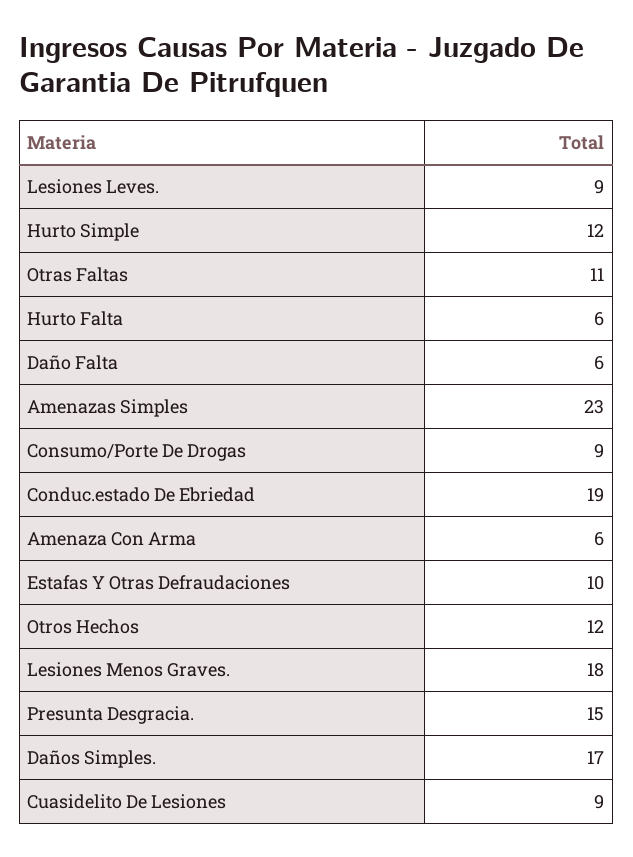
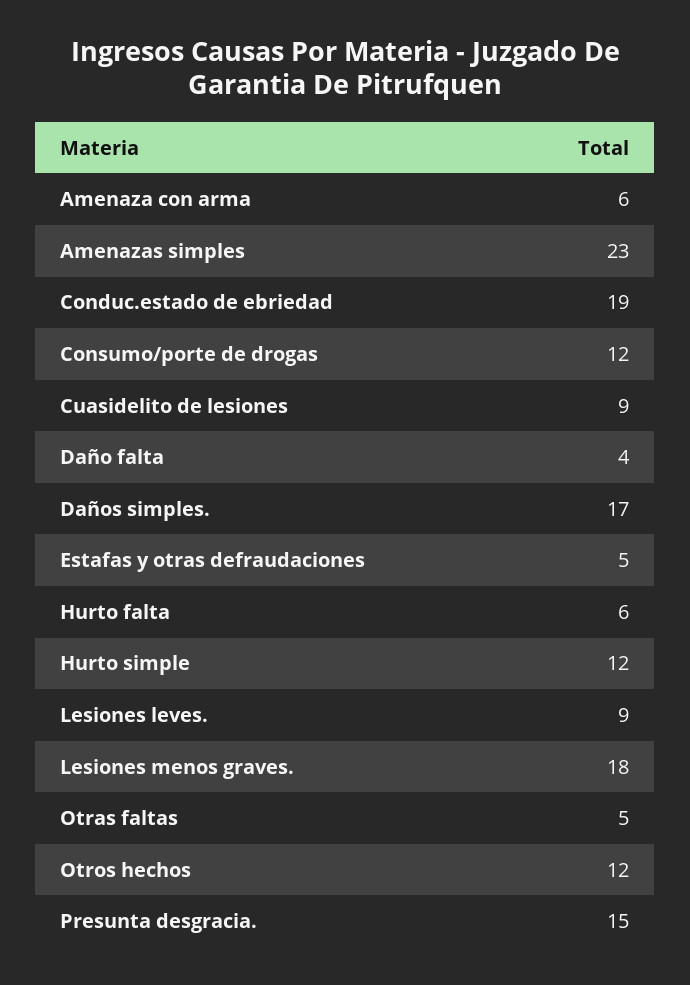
  {
    "Lesiones Leves.": 9,
    "Hurto Simple": 12,
-   "Otras Faltas": 11,
+   "Otras Faltas": 5,
    "Hurto Falta": 6,
-   "Daño Falta": 6,
+   "Daño Falta": 4,
    "Amenazas Simples": 23,
-   "Consumo/Porte De Drogas": 9,
+   "Consumo/Porte De Drogas": 12,
    "Conduc.estado De Ebriedad": 19,
    "Amenaza Con Arma": 6,
-   "Estafas Y Otras Defraudaciones": 10,
+   "Estafas Y Otras Defraudaciones": 5,
    "Otros Hechos": 12,
    "Lesiones Menos Graves.": 18,
    "Presunta Desgracia.": 15,
    "Daños Simples.": 17,
    "Cuasidelito De Lesiones": 9
  }

